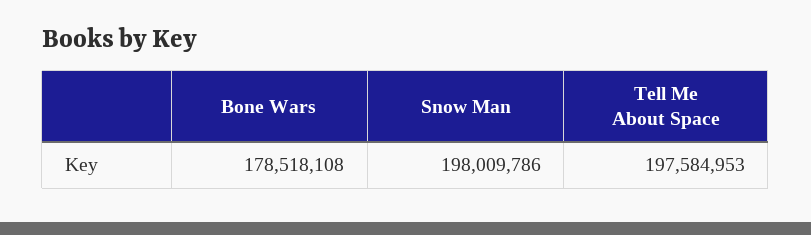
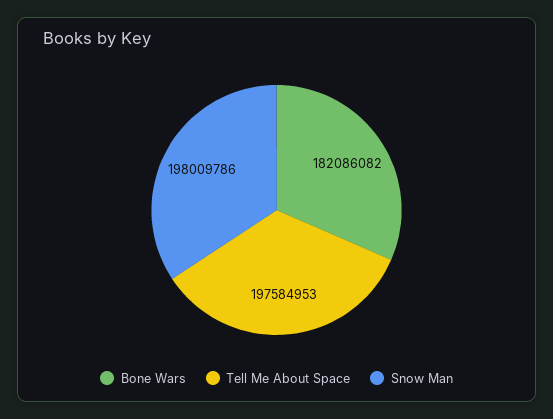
  {
-   "Bone Wars": 178518108,
+   "Bone Wars": 182086082,
    "Snow Man": 198009786,
    "Tell Me About Space": 197584953
  }

